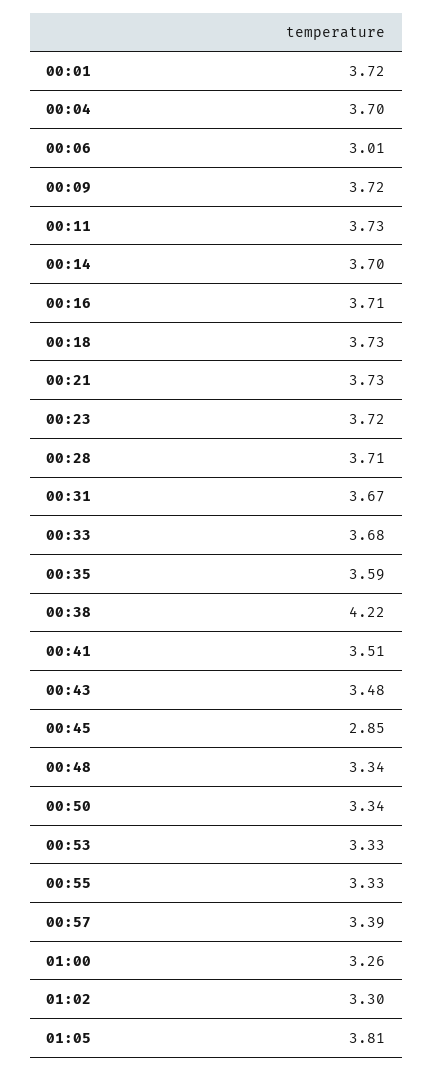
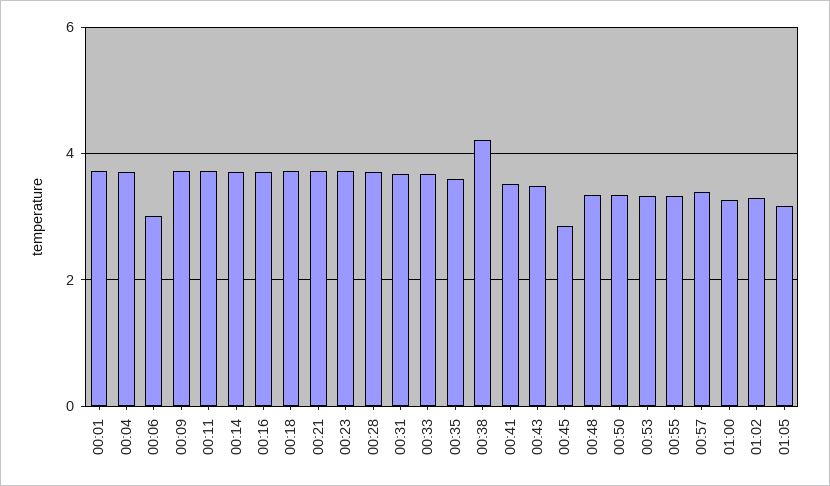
  {
    "00:01": 3.72,
    "00:04": 3.7,
    "00:06": 3.01,
    "00:09": 3.72,
    "00:11": 3.73,
    "00:14": 3.7,
    "00:16": 3.71,
    "00:18": 3.73,
    "00:21": 3.73,
    "00:23": 3.72,
    "00:28": 3.71,
    "00:31": 3.67,
    "00:33": 3.68,
    "00:35": 3.59,
    "00:38": 4.22,
    "00:41": 3.51,
    "00:43": 3.48,
    "00:45": 2.85,
    "00:48": 3.34,
    "00:50": 3.34,
    "00:53": 3.33,
    "00:55": 3.33,
    "00:57": 3.39,
    "01:00": 3.26,
    "01:02": 3.3,
-   "01:05": 3.81
+   "01:05": 3.2
  }

